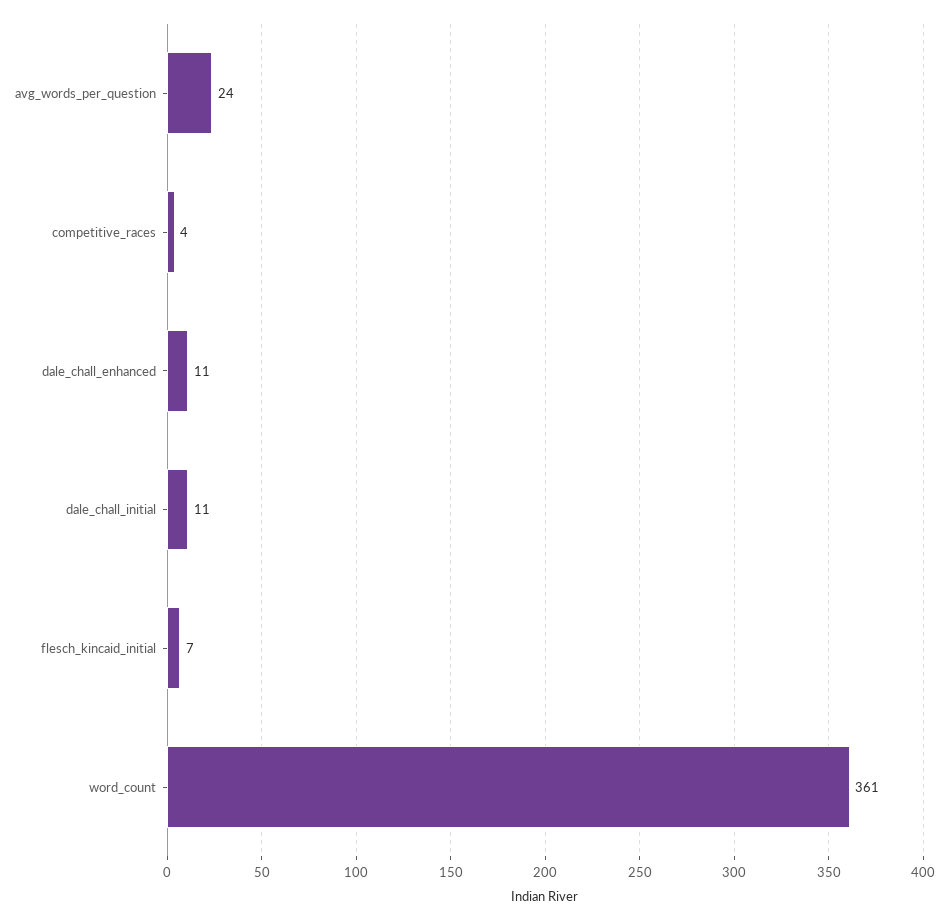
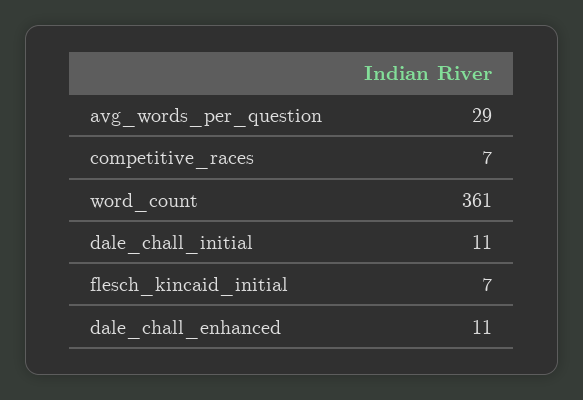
  {
-   "avg_words_per_question": 24,
+   "avg_words_per_question": 29,
-   "competitive_races": 4,
+   "competitive_races": 7,
    "dale_chall_enhanced": 11,
    "dale_chall_initial": 11,
    "flesch_kincaid_initial": 7,
    "word_count": 361
  }

